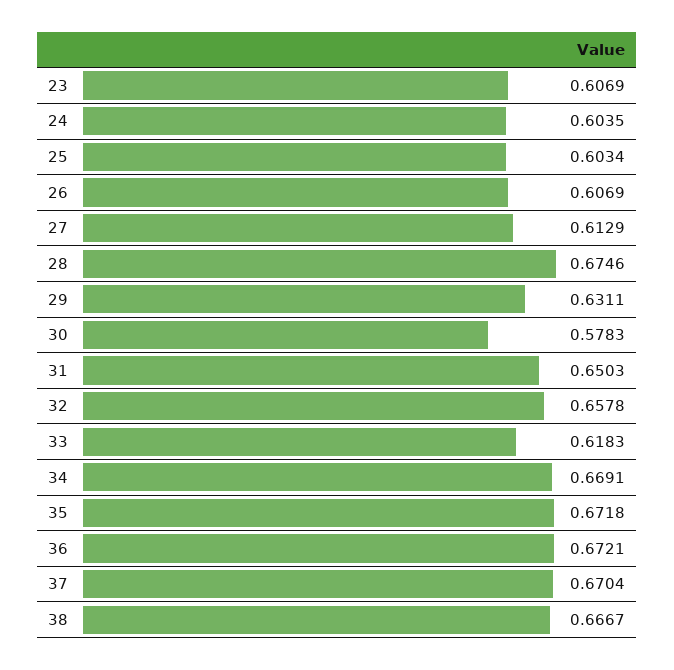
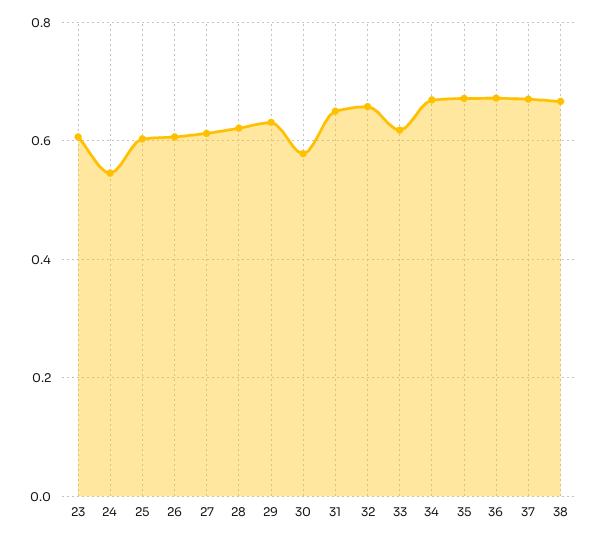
  {
    "23": 0.6069,
-   "24": 0.6035,
+   "24": 0.54,
    "25": 0.6034,
    "26": 0.6069,
    "27": 0.6129,
-   "28": 0.6746,
+   "28": 0.62,
    "29": 0.6311,
    "30": 0.5783,
    "31": 0.6503,
    "32": 0.6578,
    "33": 0.6183,
    "34": 0.6691,
    "35": 0.6718,
    "36": 0.6721,
    "37": 0.6704,
    "38": 0.6667
  }

